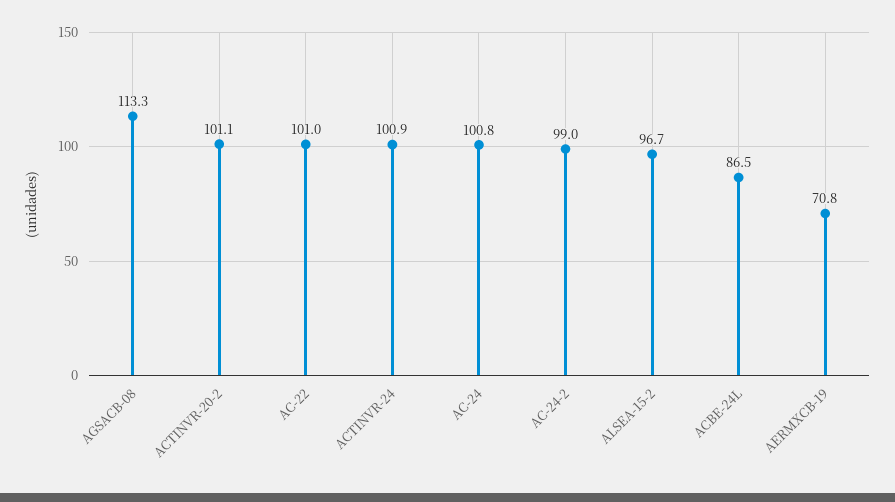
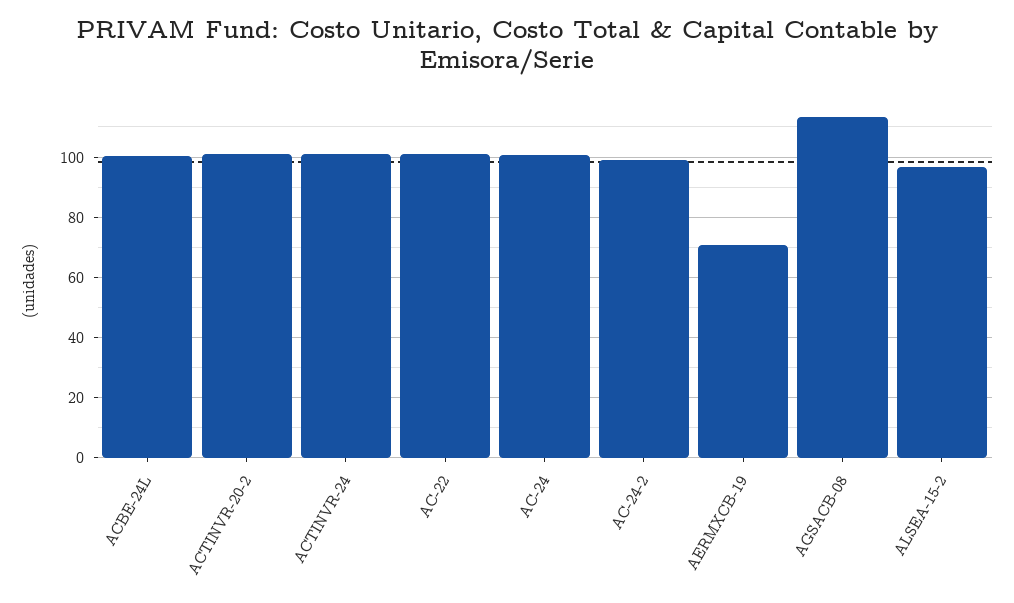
  {
    "AGSACB-08": 113.3,
    "ACTINVR-20-2": 101.1,
    "AC-22": 101,
    "ACTINVR-24": 100.9,
    "AC-24": 100.8,
    "AC-24-2": 99,
    "ALSEA-15-2": 96.7,
-   "ACBE-24L": 86.5,
+   "ACBE-24L": 100,
    "AERMXCB-19": 70.8
  }

